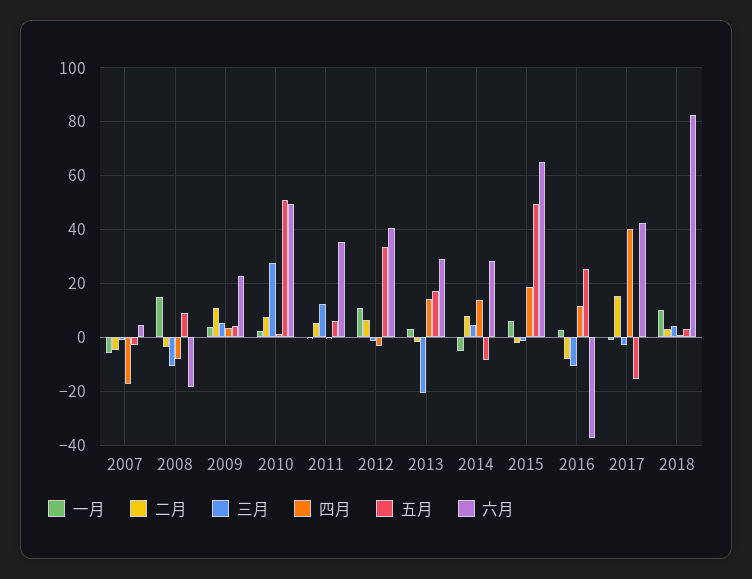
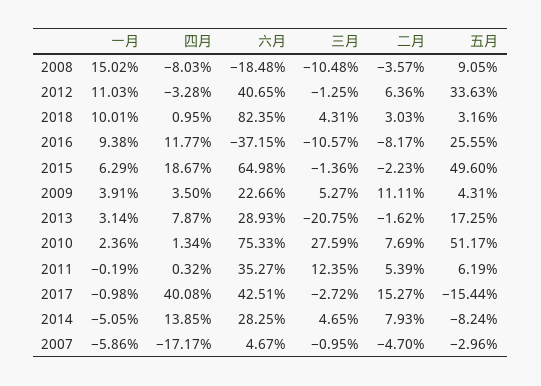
  {
    "一月": {
      "2007": -5.86,
      "2008": 15.02,
      "2009": 3.91,
      "2010": 2.36,
      "2011": -0.19,
      "2012": 11.03,
      "2013": 3.14,
      "2014": -5.05,
      "2015": 6.29,
-     "2016": 2.5,
+     "2016": 9.38,
      "2017": -0.98,
      "2018": 10.01
    },
    "二月": {
      "2007": -4.7,
      "2008": -3.57,
      "2009": 11.11,
      "2010": 7.69,
      "2011": 5.39,
      "2012": 6.36,
      "2013": -1.62,
      "2014": 7.93,
      "2015": -2.23,
      "2016": -8.17,
      "2017": 15.27,
      "2018": 3.03
    },
    "三月": {
      "2007": -0.95,
      "2008": -10.48,
      "2009": 5.27,
      "2010": 27.59,
      "2011": 12.35,
      "2012": -1.25,
      "2013": -20.75,
      "2014": 4.65,
      "2015": -1.36,
      "2016": -10.57,
      "2017": -2.72,
      "2018": 4.31
    },
    "四月": {
      "2007": -17.17,
      "2008": -8.03,
      "2009": 3.5,
      "2010": 1.34,
      "2011": 0.32,
      "2012": -3.28,
-     "2013": 15,
+     "2013": 7.87,
      "2014": 13.85,
      "2015": 18.67,
      "2016": 11.77,
      "2017": 40.08,
      "2018": 0.95
    },
    "五月": {
      "2007": -2.96,
      "2008": 9.05,
      "2009": 4.31,
      "2010": 51.17,
      "2011": 6.19,
      "2012": 33.63,
      "2013": 17.25,
      "2014": -8.24,
      "2015": 49.6,
      "2016": 25.55,
      "2017": -15.44,
      "2018": 3.16
    },
    "六月": {
      "2007": 4.67,
      "2008": -18.48,
      "2009": 22.66,
-     "2010": 50,
+     "2010": 75.33,
      "2011": 35.27,
      "2012": 40.65,
      "2013": 28.93,
      "2014": 28.25,
      "2015": 64.98,
      "2016": -37.15,
      "2017": 42.51,
      "2018": 82.35
    }
  }

